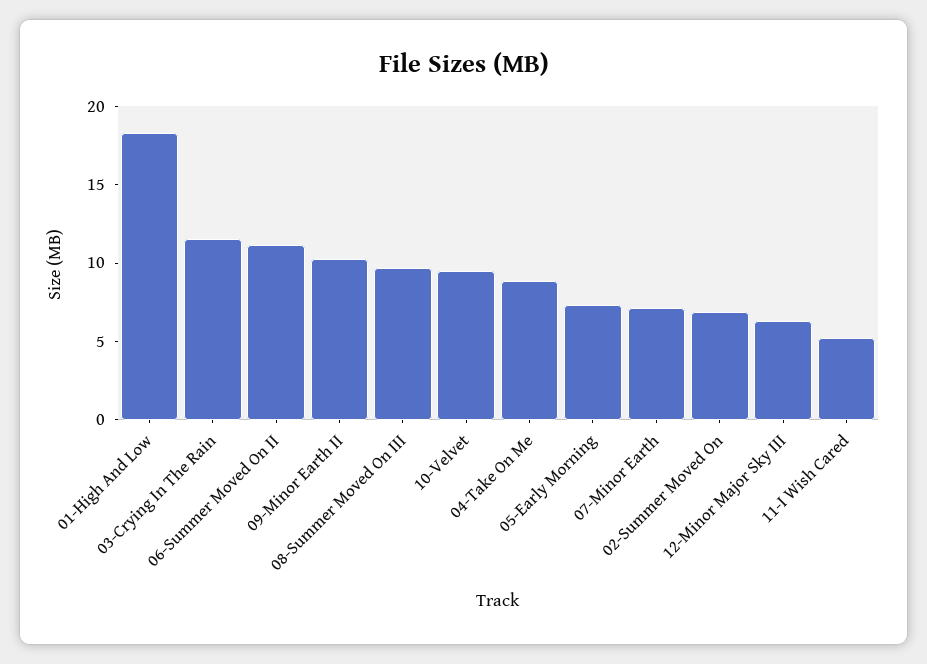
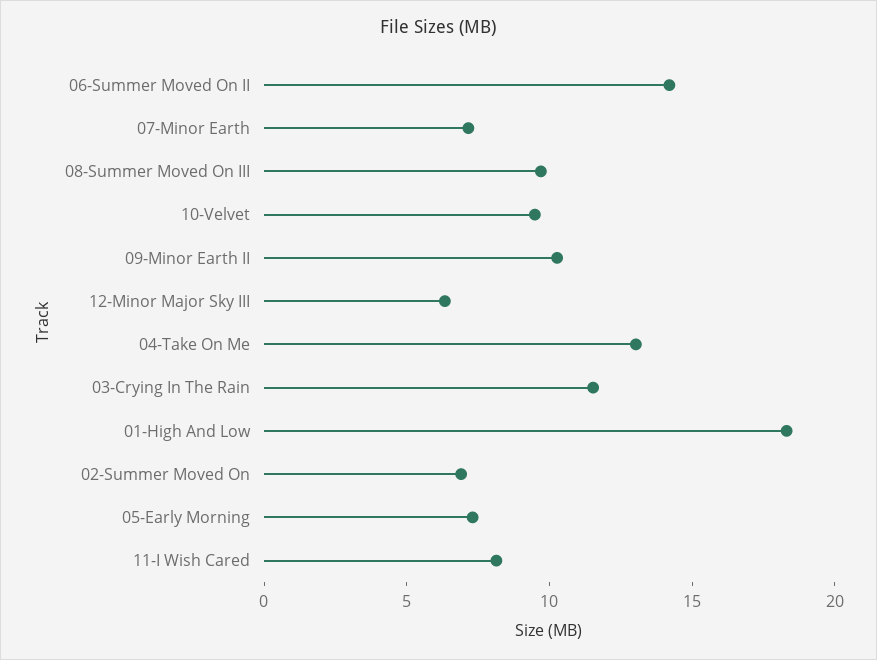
  {
    "01-High And Low": 18,
    "03-Crying In The Rain": 12,
-   "06-Summer Moved On II": 11,
+   "06-Summer Moved On II": 14,
    "09-Minor Earth II": 10,
    "08-Summer Moved On III": 10,
    "10-Velvet": 9,
-   "04-Take On Me": 9,
+   "04-Take On Me": 13,
    "05-Early Morning": 7,
    "07-Minor Earth": 7,
    "02-Summer Moved On": 7,
    "12-Minor Major Sky III": 6,
-   "11-I Wish Cared": 5
+   "11-I Wish Cared": 8
  }

